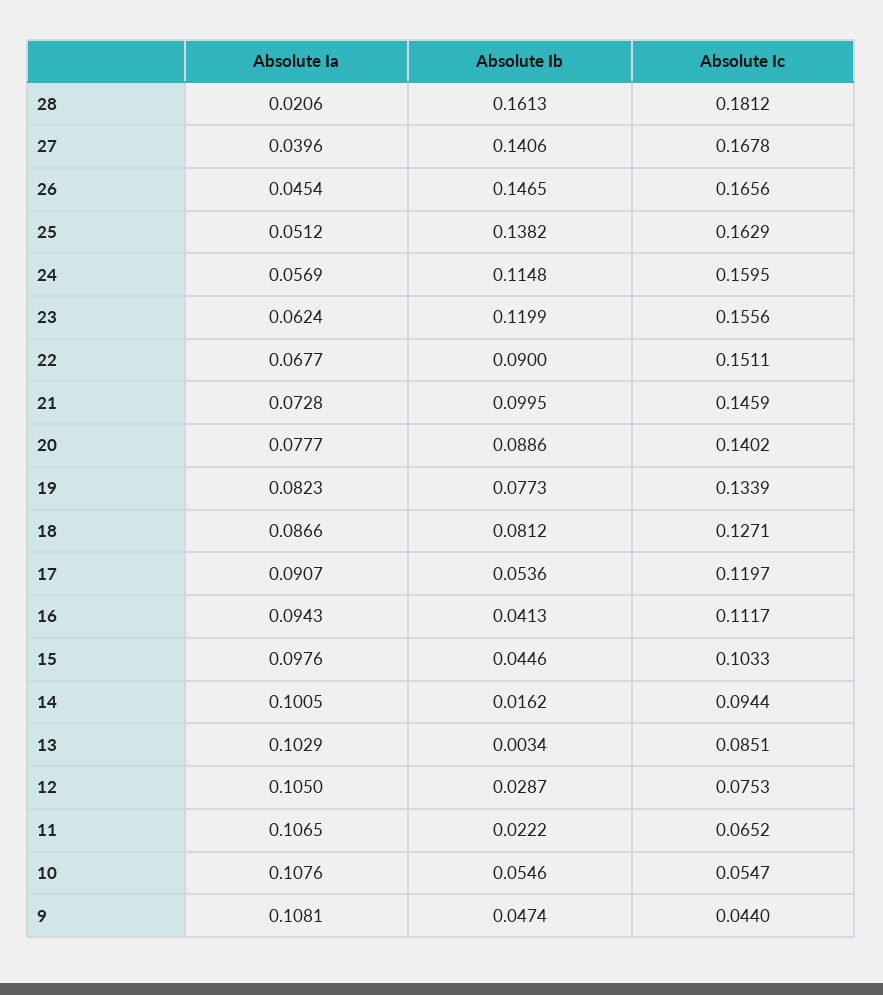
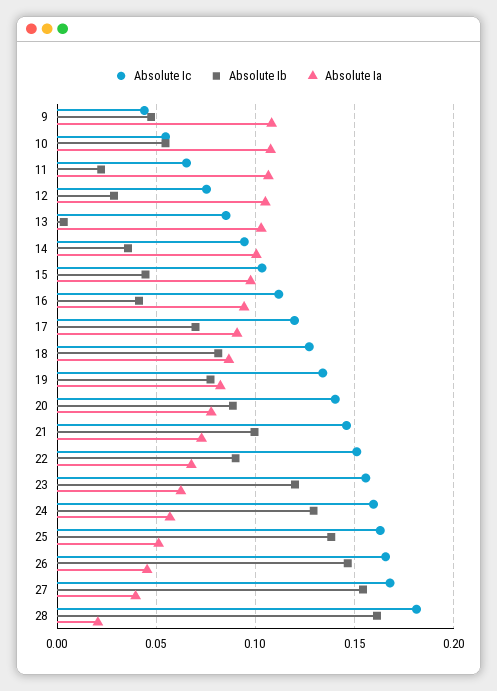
  {
    "Absolute Ia": {
      "28": 0.0206,
      "27": 0.0396,
      "26": 0.0454,
      "25": 0.0512,
      "24": 0.0569,
      "23": 0.0624,
      "22": 0.0677,
      "21": 0.0728,
      "20": 0.0777,
      "19": 0.0823,
      "18": 0.0866,
      "17": 0.0907,
      "16": 0.0943,
      "15": 0.0976,
      "14": 0.1005,
      "13": 0.1029,
      "12": 0.105,
      "11": 0.1065,
      "10": 0.1076,
      "9": 0.1081
    },
    "Absolute Ib": {
      "28": 0.1613,
-     "27": 0.1406,
+     "27": 0.155,
      "26": 0.1465,
      "25": 0.1382,
-     "24": 0.1148,
+     "24": 0.13,
      "23": 0.1199,
      "22": 0.09,
      "21": 0.0995,
      "20": 0.0886,
      "19": 0.0773,
      "18": 0.0812,
-     "17": 0.0536,
+     "17": 0.07,
      "16": 0.0413,
      "15": 0.0446,
-     "14": 0.0162,
+     "14": 0.035,
      "13": 0.0034,
      "12": 0.0287,
      "11": 0.0222,
      "10": 0.0546,
      "9": 0.0474
    },
    "Absolute Ic": {
      "28": 0.1812,
      "27": 0.1678,
      "26": 0.1656,
      "25": 0.1629,
      "24": 0.1595,
      "23": 0.1556,
      "22": 0.1511,
      "21": 0.1459,
      "20": 0.1402,
      "19": 0.1339,
      "18": 0.1271,
      "17": 0.1197,
      "16": 0.1117,
      "15": 0.1033,
      "14": 0.0944,
      "13": 0.0851,
      "12": 0.0753,
      "11": 0.0652,
      "10": 0.0547,
      "9": 0.044
    }
  }

